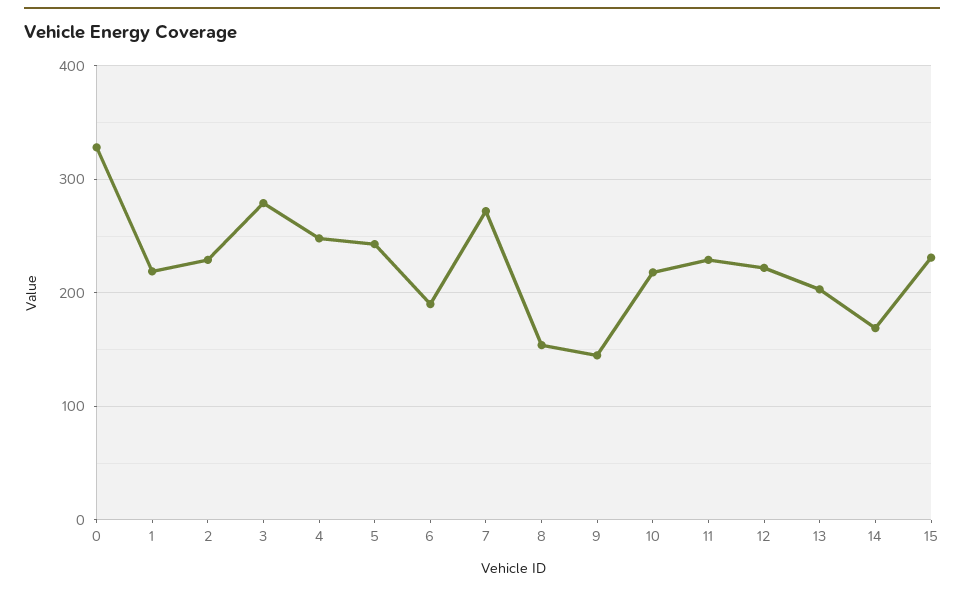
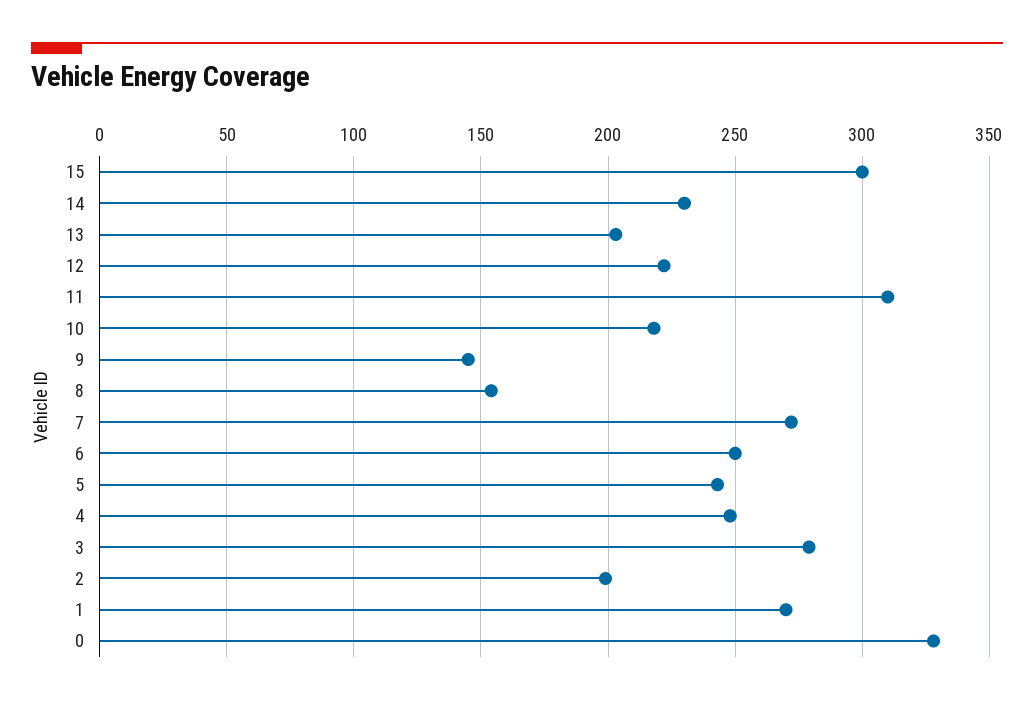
  {
    "0": 330,
-   "1": 220,
+   "1": 270,
-   "2": 230,
+   "2": 200,
    "3": 280,
    "4": 250,
    "5": 245,
-   "6": 190,
+   "6": 250,
    "7": 270,
    "8": 155,
    "9": 145,
    "10": 220,
-   "11": 230,
+   "11": 310,
    "12": 220,
    "13": 205,
-   "14": 170,
+   "14": 230,
-   "15": 230
+   "15": 300
  }

